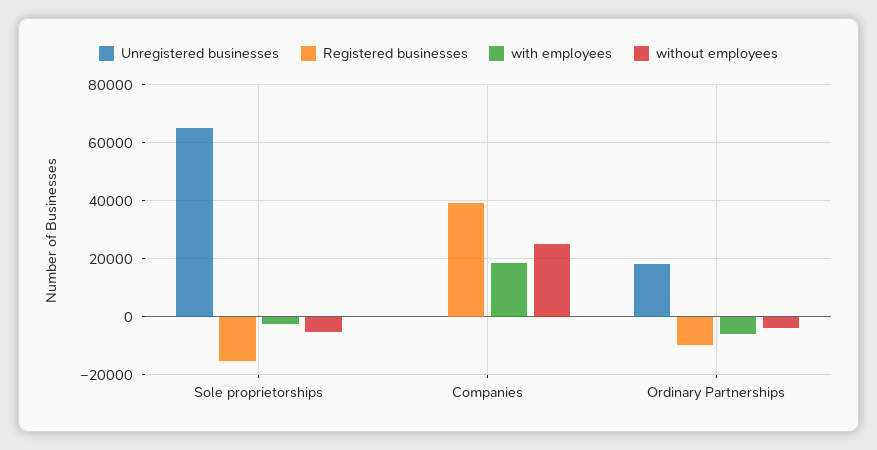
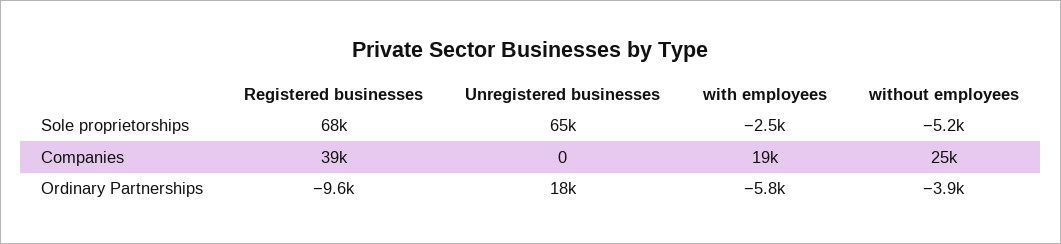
  {
    "Unregistered businesses": {
      "Sole proprietorships": 65000,
      "Companies": 0,
      "Ordinary Partnerships": 18000
    },
    "Registered businesses": {
-     "Sole proprietorships": -15000,
+     "Sole proprietorships": 68000,
      "Companies": 39000,
      "Ordinary Partnerships": -9600
    },
    "with employees": {
      "Sole proprietorships": -2500,
      "Companies": 19000,
      "Ordinary Partnerships": -5800
    },
    "without employees": {
      "Sole proprietorships": -5200,
      "Companies": 25000,
      "Ordinary Partnerships": -3900
    }
  }

